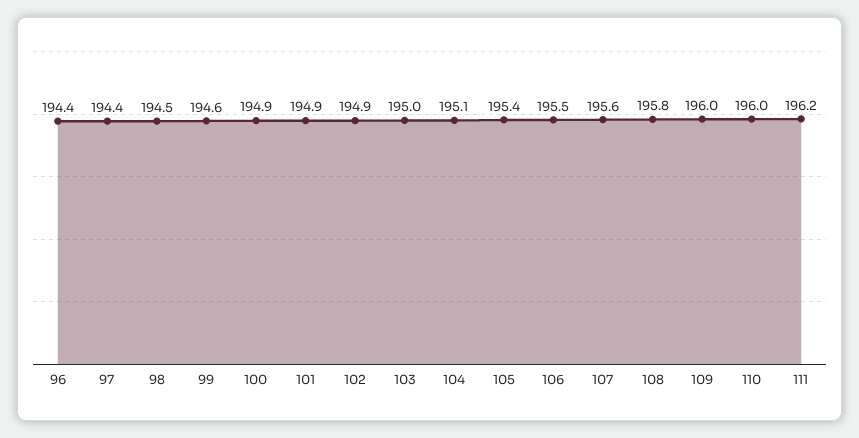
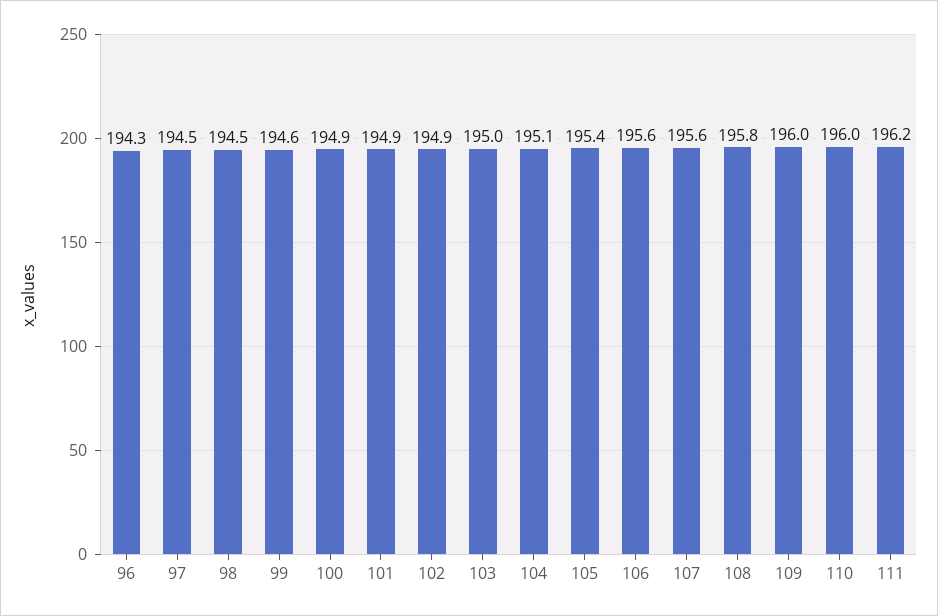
  {
-   "96": 194.4,
+   "96": 194.3,
-   "97": 194.4,
+   "97": 194.5,
    "98": 194.5,
    "99": 194.6,
    "100": 194.9,
    "101": 194.9,
    "102": 194.9,
    "103": 195,
    "104": 195.1,
    "105": 195.4,
-   "106": 195.5,
+   "106": 195.6,
    "107": 195.6,
    "108": 195.8,
    "109": 196,
    "110": 196,
    "111": 196.2
  }

